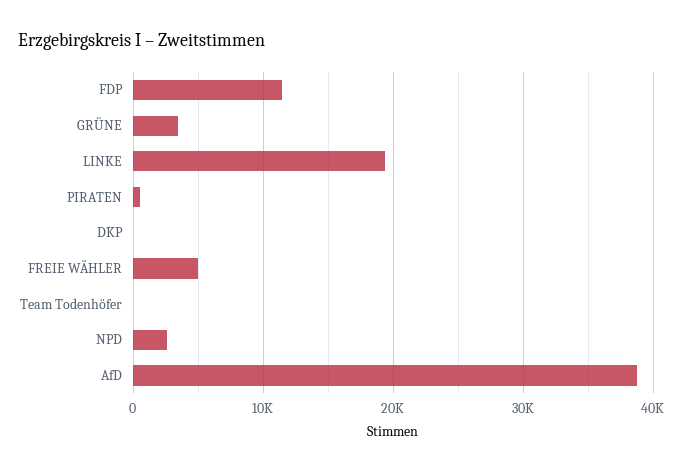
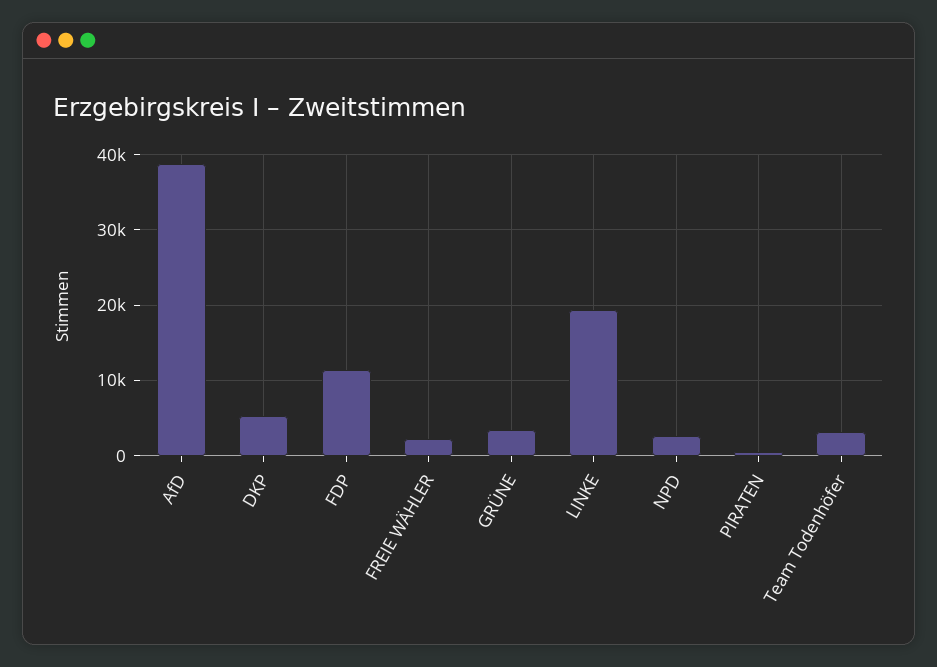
  {
    "FDP": 11000,
    "GRÜNE": 3000,
    "LINKE": 19000,
    "PIRATEN": 1000,
-   "DKP": 0,
+   "DKP": 5000,
-   "FREIE WÄHLER": 5000,
+   "FREIE WÄHLER": 2000,
-   "Team Todenhöfer": 0,
+   "Team Todenhöfer": 3000,
    "NPD": 3000,
    "AfD": 39000
  }

